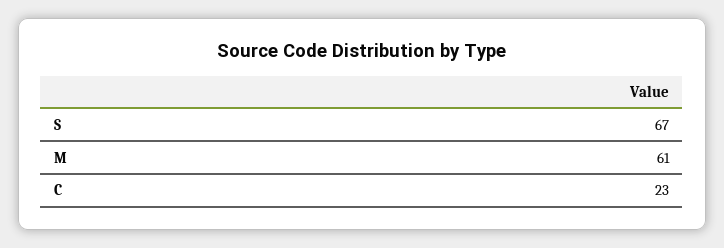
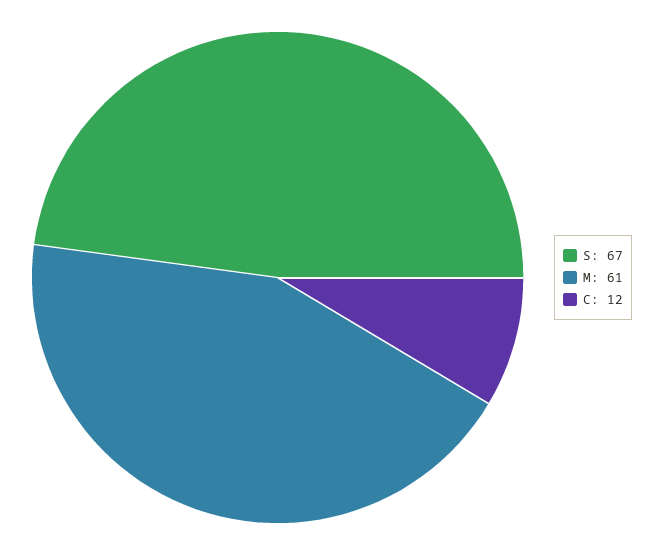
  {
    "S": 67,
    "M": 61,
-   "C": 23
+   "C": 12
  }

